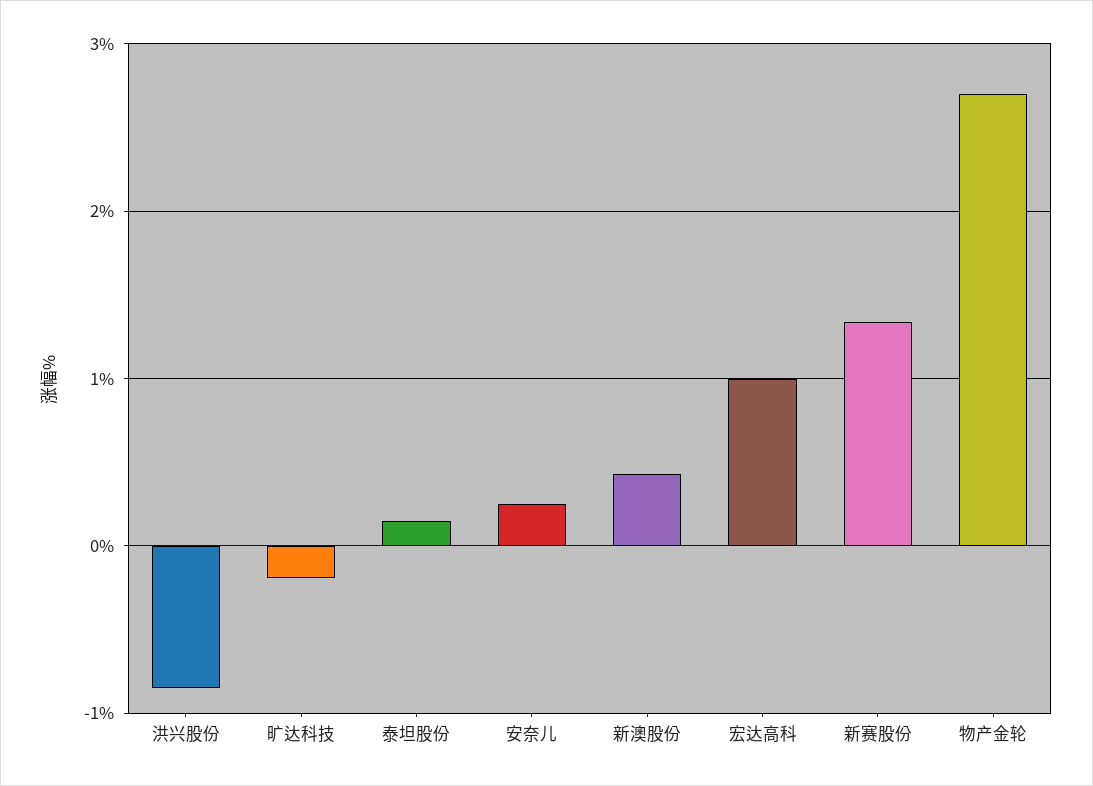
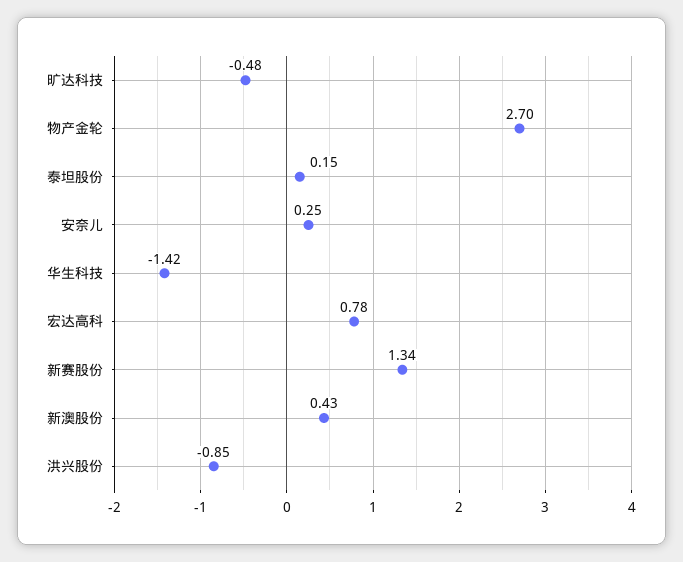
  {
    "洪兴股份": -0.85,
-   "旷达科技": -0.2,
+   "旷达科技": -0.48,
    "泰坦股份": 0.15,
    "安奈儿": 0.25,
    "新澳股份": 0.43,
-   "宏达高科": 1,
+   "宏达高科": 0.78,
    "新赛股份": 1.34,
-   "物产金轮": 2.7
+   "物产金轮": 2.7,
+   "华生科技": -1.42
  }

